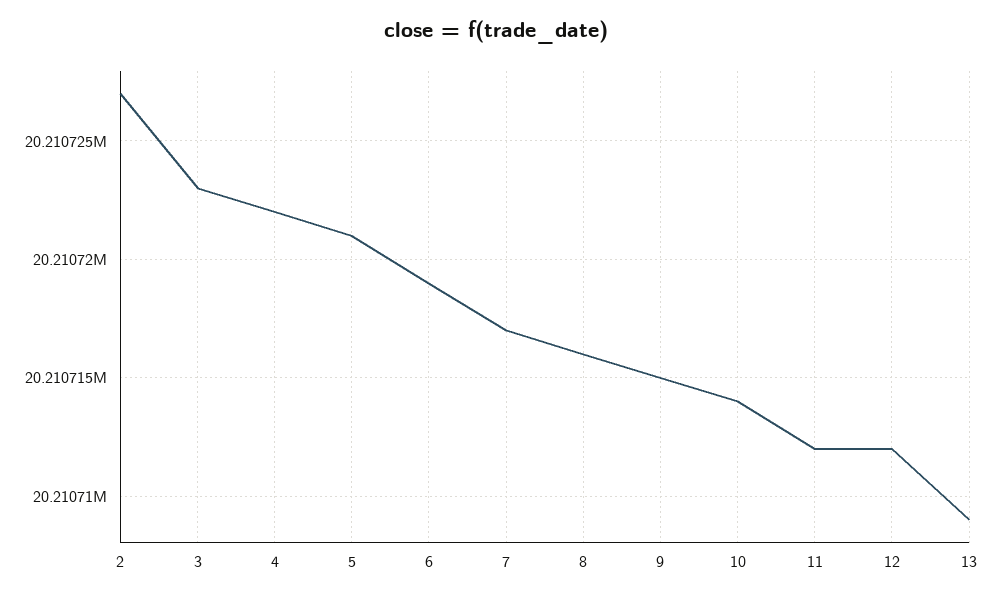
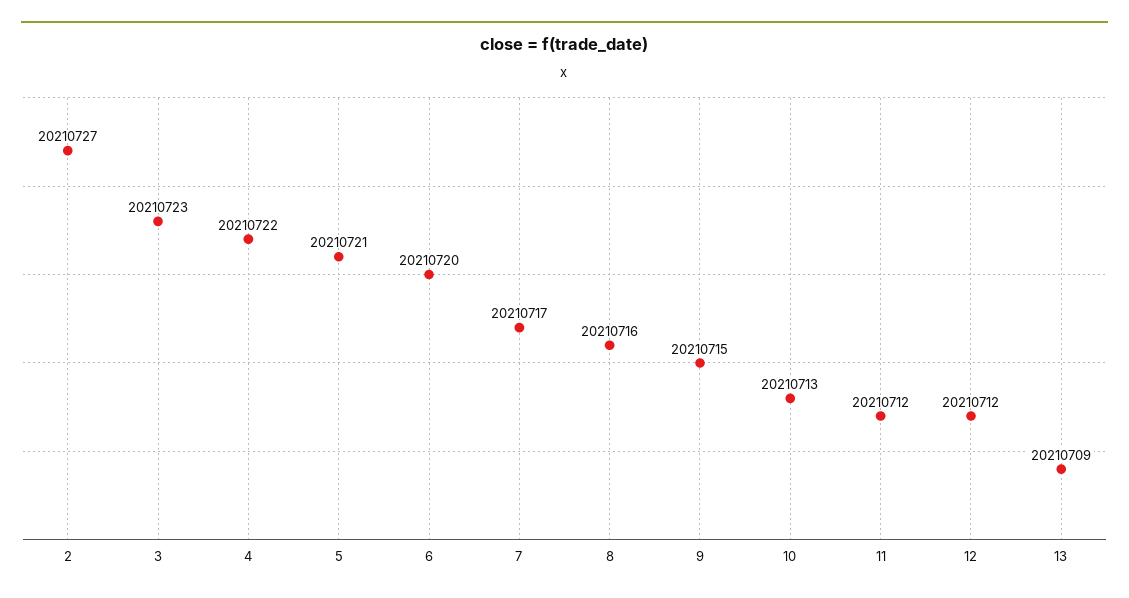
  {
    "2": 20210727,
    "3": 20210723,
    "4": 20210722,
    "5": 20210721,
-   "6": 20210719,
+   "6": 20210720,
    "7": 20210717,
    "8": 20210716,
    "9": 20210715,
-   "10": 20210714,
+   "10": 20210713,
    "11": 20210712,
    "12": 20210712,
    "13": 20210709
  }

